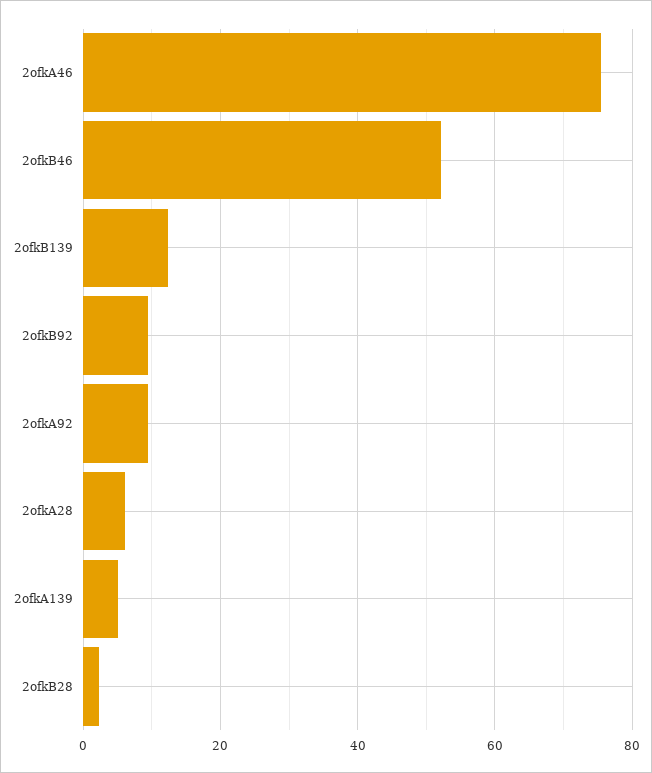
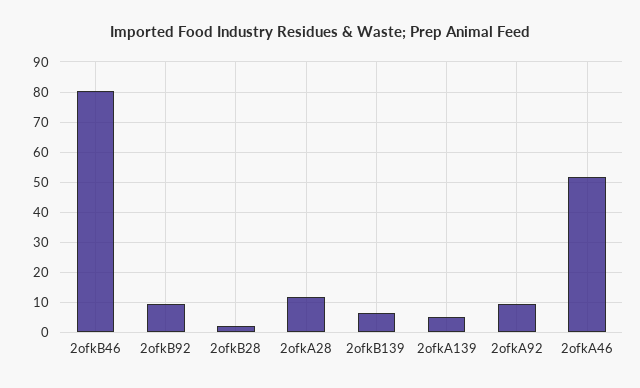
  {
-   "2ofkA46": 76,
+   "2ofkA46": 52,
-   "2ofkB46": 52,
+   "2ofkB46": 80,
-   "2ofkB139": 12,
+   "2ofkB139": 6,
    "2ofkB92": 10,
    "2ofkA92": 10,
-   "2ofkA28": 6,
+   "2ofkA28": 12,
    "2ofkA139": 6,
    "2ofkB28": 2
  }

